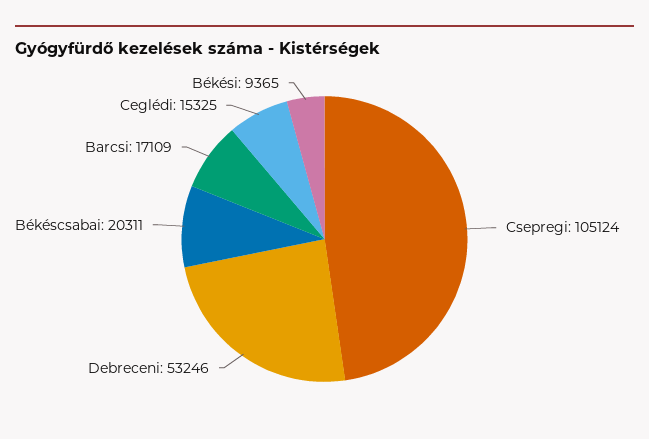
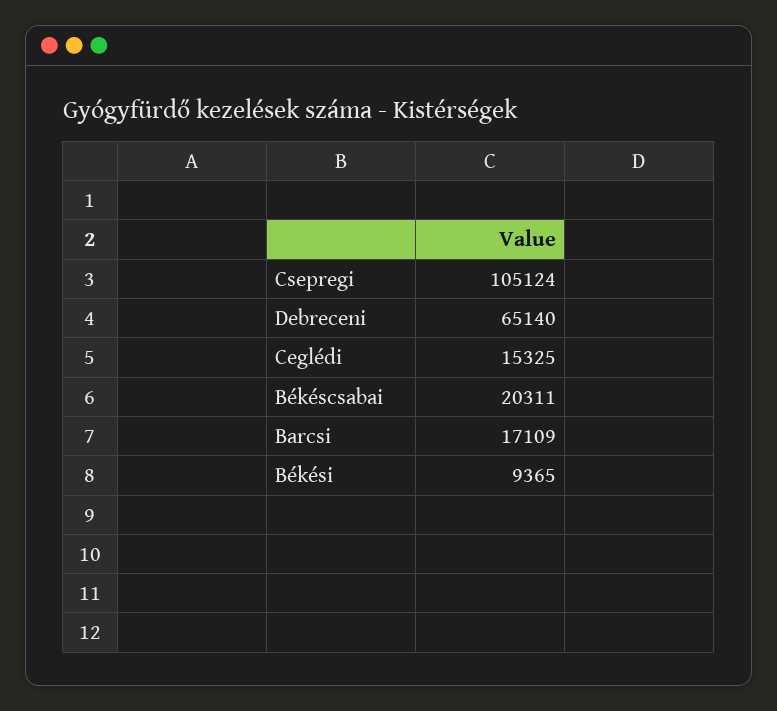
  {
    "Csepregi": 105124,
-   "Debreceni": 53246,
+   "Debreceni": 65140,
    "Békéscsabai": 20311,
    "Barcsi": 17109,
    "Ceglédi": 15325,
    "Békési": 9365
  }

